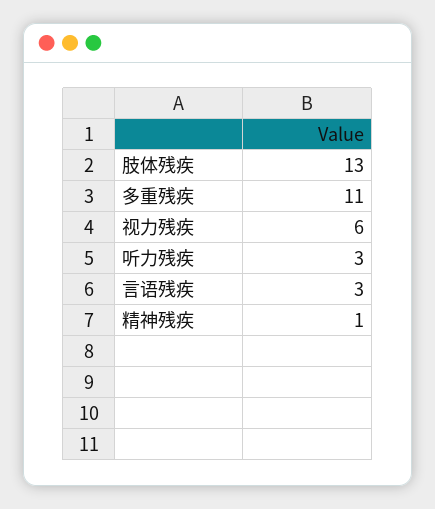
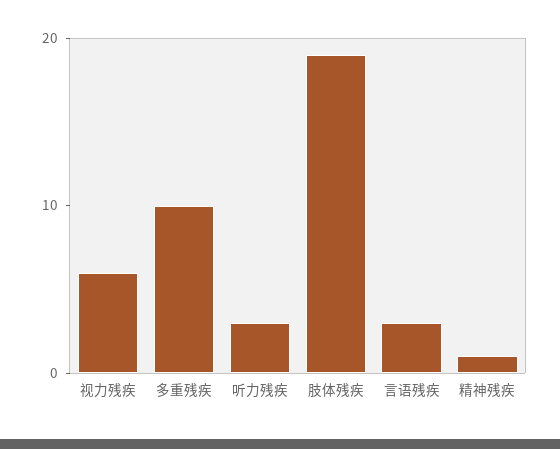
  {
-   "肢体残疾": 13,
+   "肢体残疾": 19,
-   "多重残疾": 11,
+   "多重残疾": 10,
    "视力残疾": 6,
    "听力残疾": 3,
    "言语残疾": 3,
    "精神残疾": 1
  }

